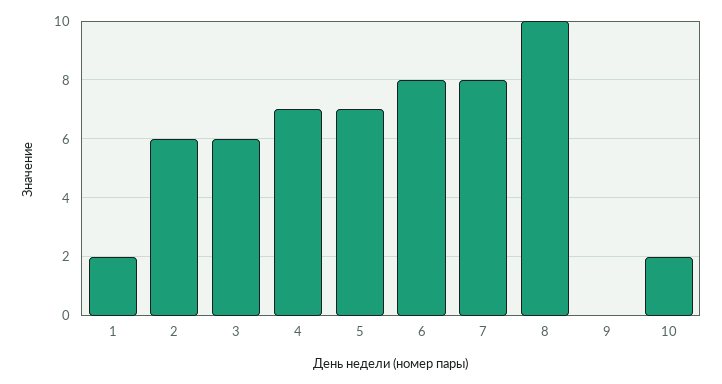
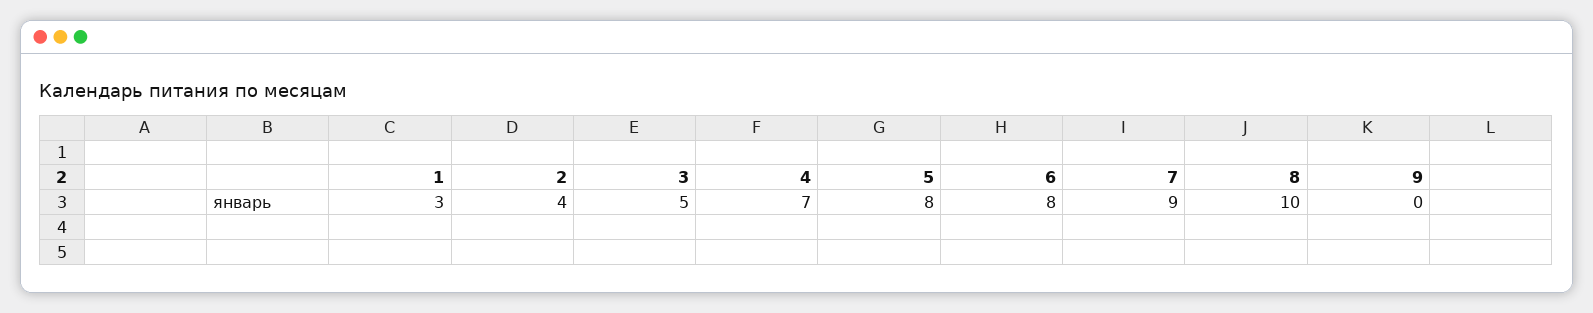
  {
-   "1": 2,
+   "1": 3,
-   "2": 6,
+   "2": 4,
-   "3": 6,
+   "3": 5,
    "4": 7,
-   "5": 7,
+   "5": 8,
    "6": 8,
-   "7": 8,
+   "7": 9,
    "8": 10,
-   "9": 0,
+   "9": 0
-   "10": 2
  }

